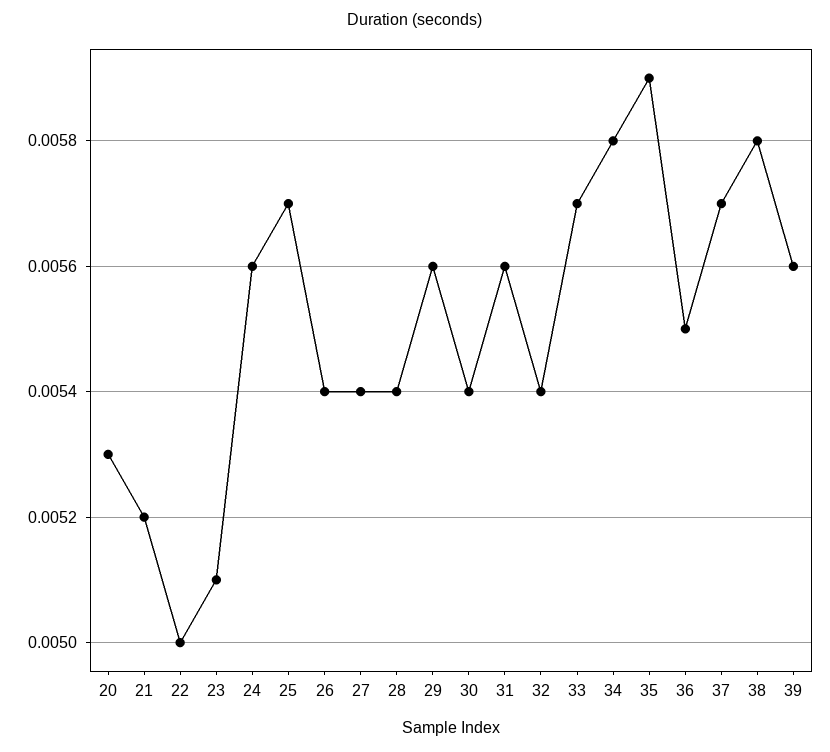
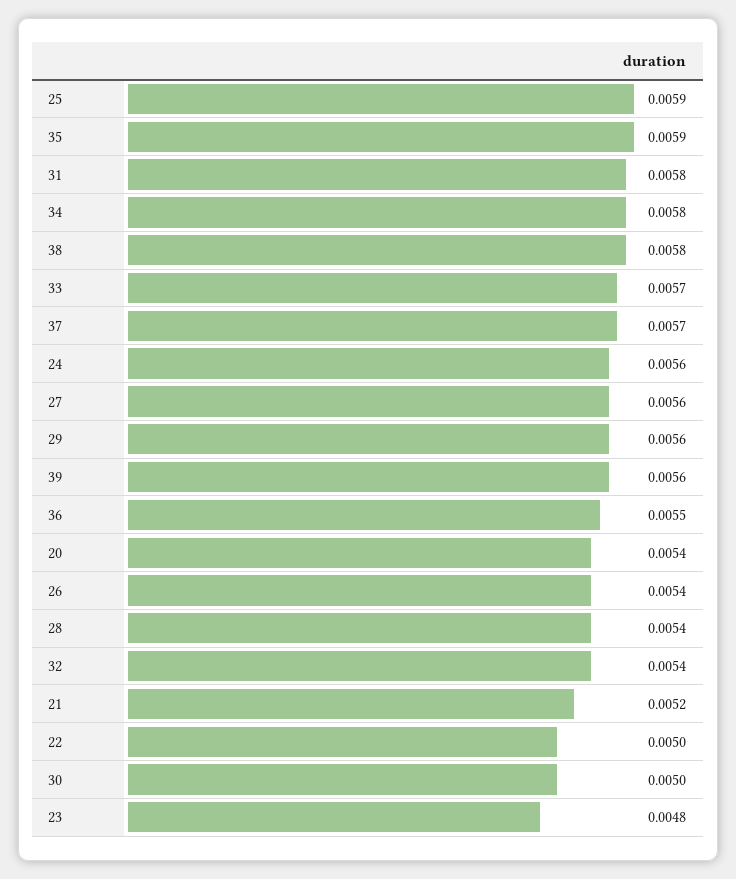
  {
-   "20": 0.0053,
+   "20": 0.0054,
    "21": 0.0052,
    "22": 0.005,
-   "23": 0.0051,
+   "23": 0.0048,
    "24": 0.0056,
-   "25": 0.0057,
+   "25": 0.0059,
    "26": 0.0054,
-   "27": 0.0054,
+   "27": 0.0056,
    "28": 0.0054,
    "29": 0.0056,
-   "30": 0.0054,
+   "30": 0.005,
-   "31": 0.0056,
+   "31": 0.0058,
    "32": 0.0054,
    "33": 0.0057,
    "34": 0.0058,
    "35": 0.0059,
    "36": 0.0055,
    "37": 0.0057,
    "38": 0.0058,
    "39": 0.0056
  }

